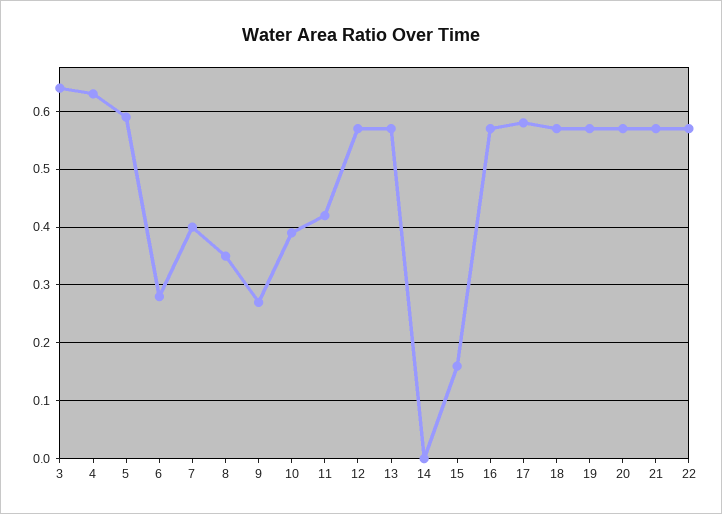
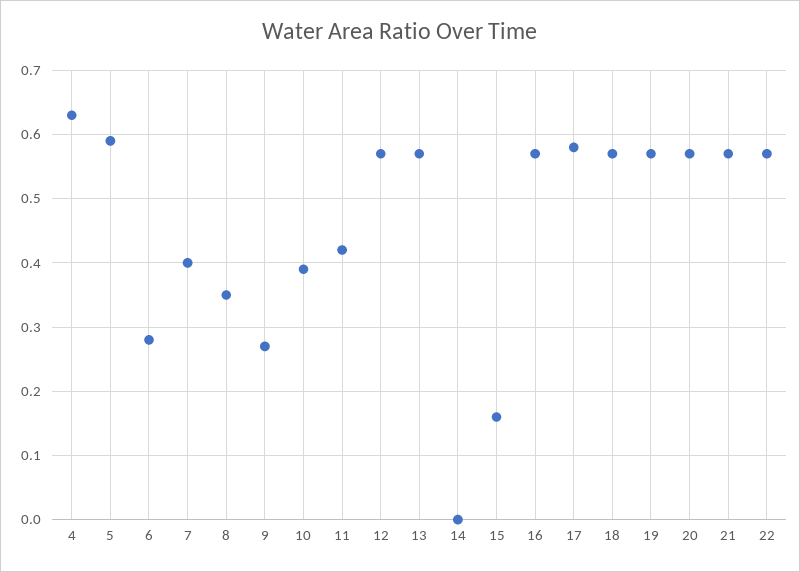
  {
-   "3": 0.65,
    "4": 0.63,
    "5": 0.59,
    "6": 0.28,
    "7": 0.4,
    "8": 0.35,
    "9": 0.27,
    "10": 0.39,
    "11": 0.42,
    "12": 0.57,
    "13": 0.57,
    "14": 0,
    "15": 0.16,
    "16": 0.57,
    "17": 0.58,
    "18": 0.57,
    "19": 0.57,
    "20": 0.57,
    "21": 0.57,
    "22": 0.57
  }

